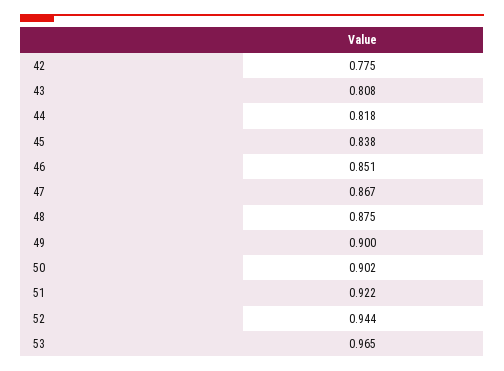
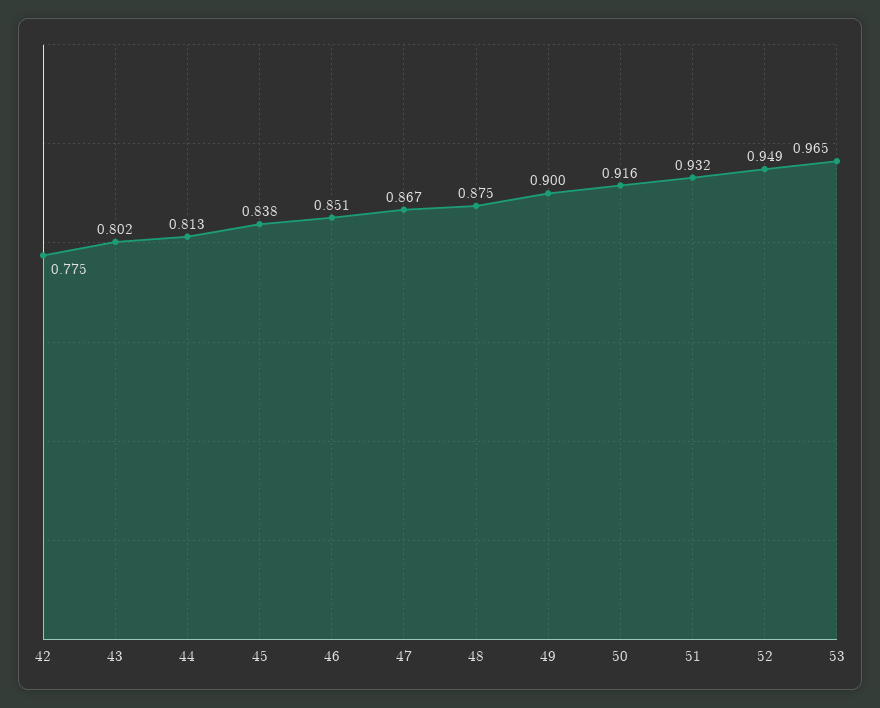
  {
    "42": 0.775,
-   "43": 0.808,
+   "43": 0.802,
-   "44": 0.818,
+   "44": 0.813,
    "45": 0.838,
    "46": 0.851,
    "47": 0.867,
    "48": 0.875,
    "49": 0.9,
-   "50": 0.902,
+   "50": 0.916,
-   "51": 0.922,
+   "51": 0.932,
-   "52": 0.944,
+   "52": 0.949,
    "53": 0.965
  }

